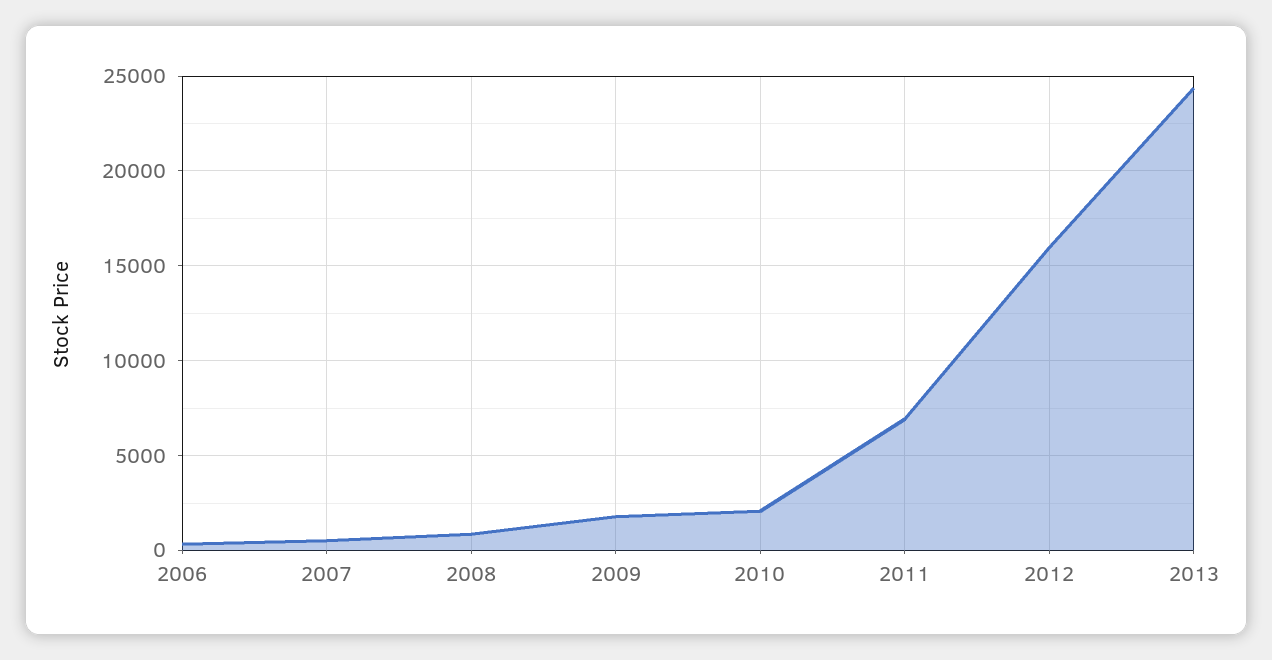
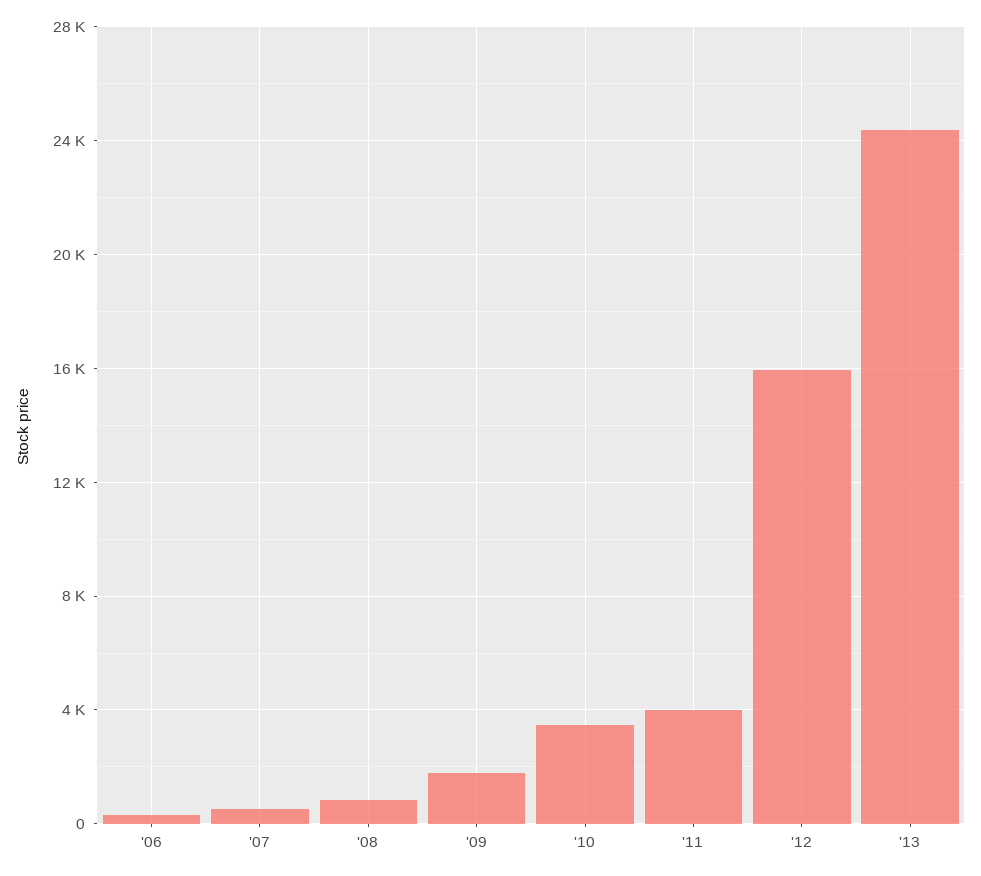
  {
    "2006": 500,
    "2007": 500,
    "2008": 1000,
    "2009": 2000,
-   "2010": 2000,
+   "2010": 3500,
-   "2011": 7000,
+   "2011": 4000,
    "2012": 16000,
    "2013": 24500
  }

